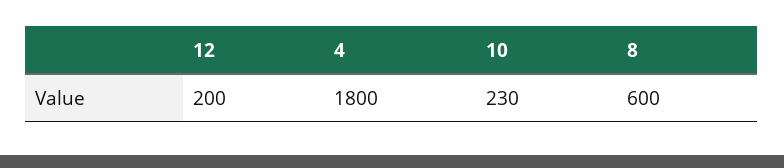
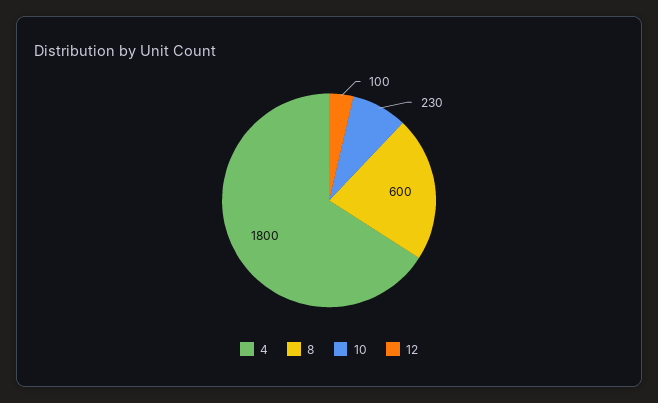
  {
-   "12": 200,
+   "12": 100,
    "4": 1800,
    "10": 230,
    "8": 600
  }

